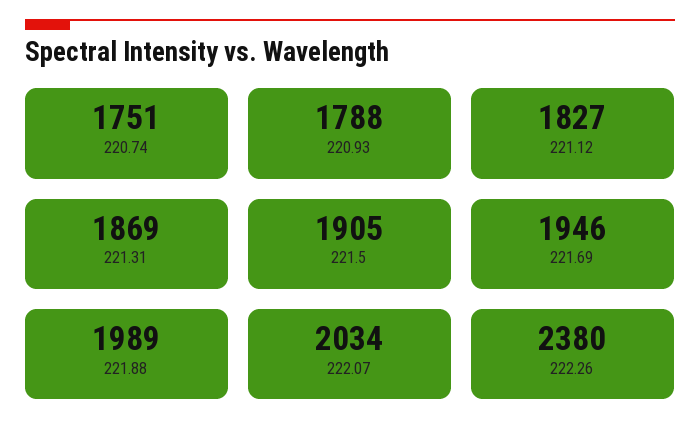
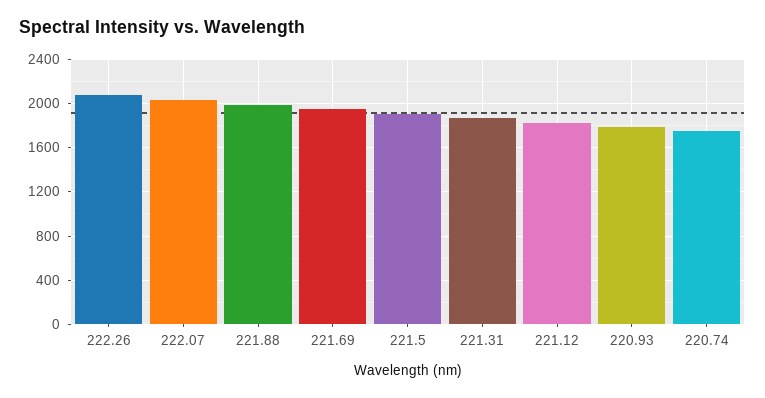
  {
    "220.74": 1751,
    "220.93": 1788,
    "221.12": 1827,
    "221.31": 1869,
    "221.5": 1905,
    "221.69": 1946,
    "221.88": 1989,
    "222.07": 2034,
-   "222.26": 2380
+   "222.26": 2100
  }

